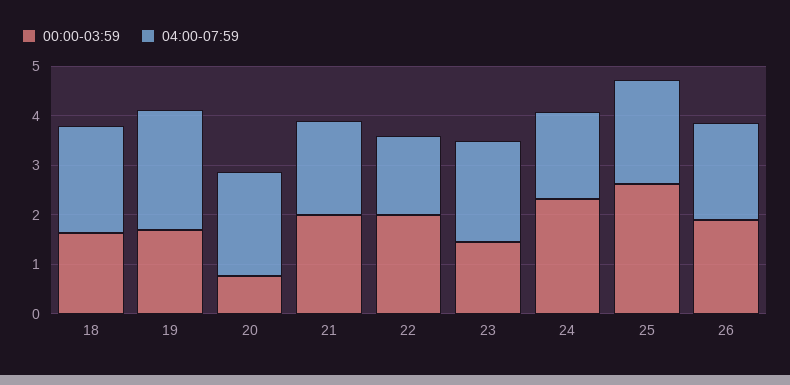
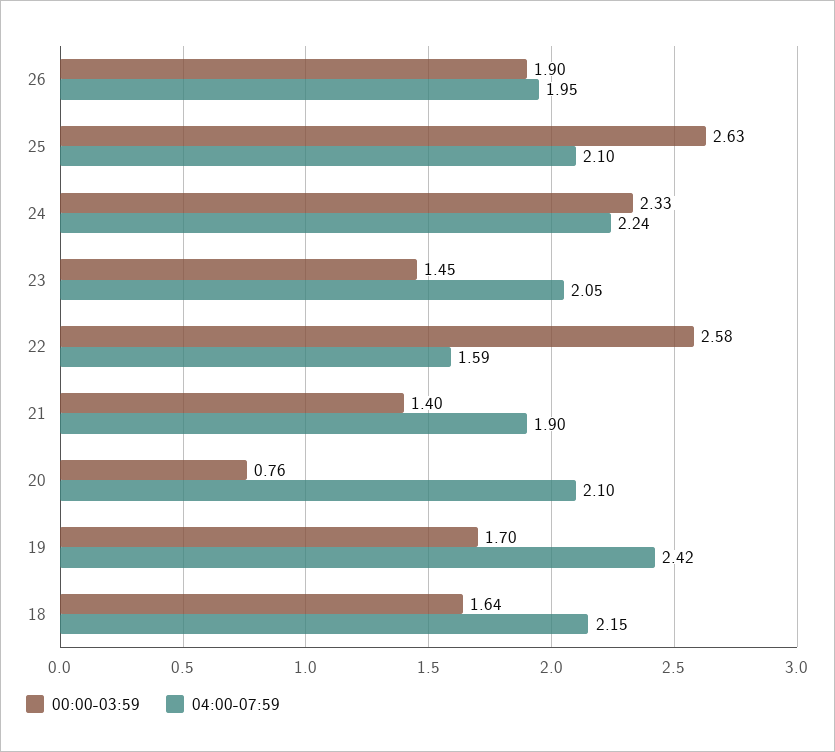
  {
    "00:00-03:59": {
      "18": 1.64,
      "19": 1.7,
      "20": 0.76,
-     "21": 2,
+     "21": 1.4,
-     "22": 2,
+     "22": 2.58,
      "23": 1.45,
      "24": 2.33,
      "25": 2.63,
      "26": 1.9
    },
    "04:00-07:59": {
      "18": 2.15,
      "19": 2.42,
      "20": 2.1,
      "21": 1.9,
      "22": 1.59,
      "23": 2.05,
-     "24": 1.8,
+     "24": 2.24,
      "25": 2.1,
      "26": 1.95
    }
  }

